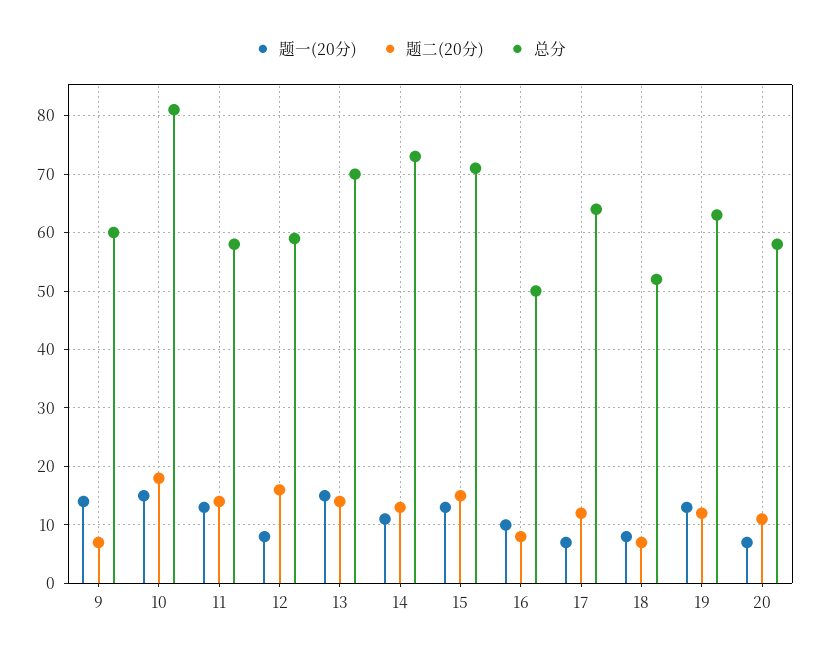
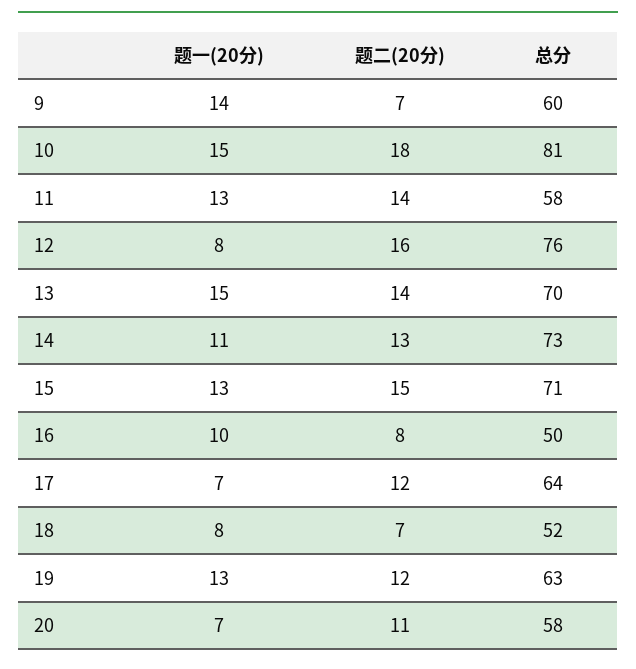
  {
    "题一(20分)": {
      "9": 14,
      "10": 15,
      "11": 13,
      "12": 8,
      "13": 15,
      "14": 11,
      "15": 13,
      "16": 10,
      "17": 7,
      "18": 8,
      "19": 13,
      "20": 7
    },
    "题二(20分)": {
      "9": 7,
      "10": 18,
      "11": 14,
      "12": 16,
      "13": 14,
      "14": 13,
      "15": 15,
      "16": 8,
      "17": 12,
      "18": 7,
      "19": 12,
      "20": 11
    },
    "总分": {
      "9": 60,
      "10": 81,
      "11": 58,
-     "12": 60,
+     "12": 76,
      "13": 70,
      "14": 73,
      "15": 71,
      "16": 50,
      "17": 64,
      "18": 52,
      "19": 63,
      "20": 58
    }
  }

